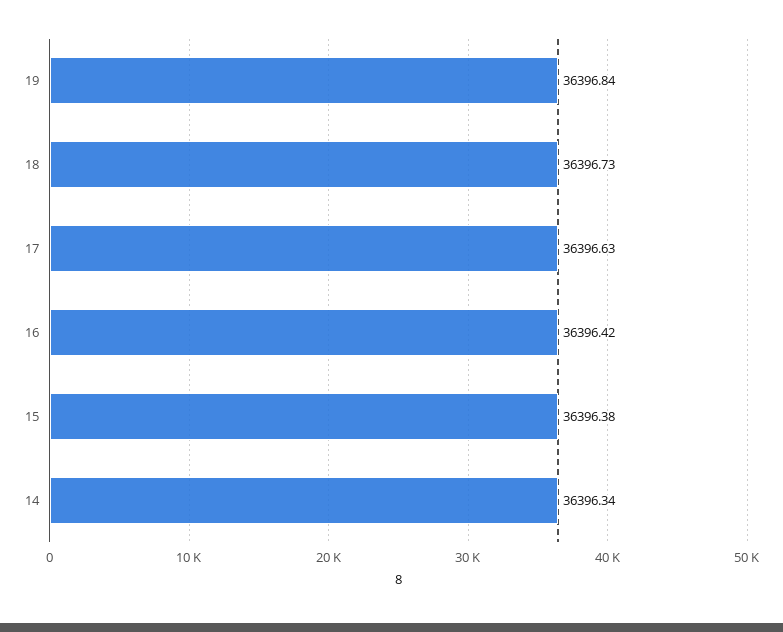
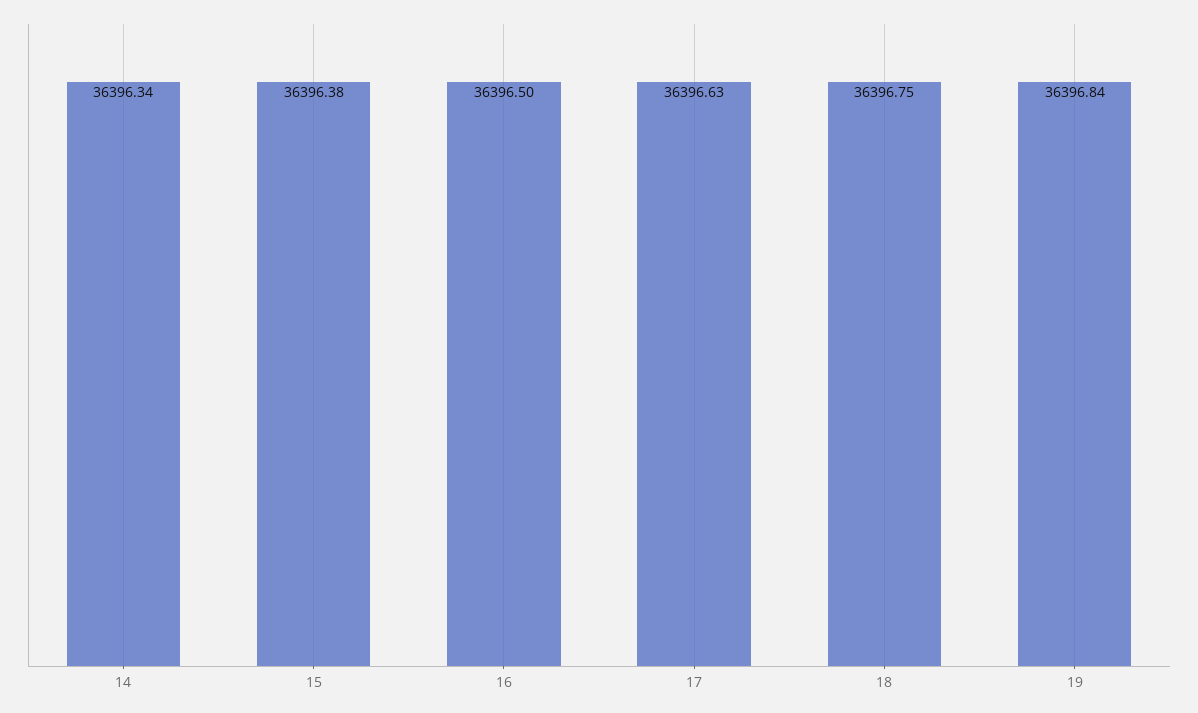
  {
    "19": 36396.84,
-   "18": 36396.73,
+   "18": 36396.75,
    "17": 36396.63,
-   "16": 36396.42,
+   "16": 36396.5,
    "15": 36396.38,
    "14": 36396.34
  }

